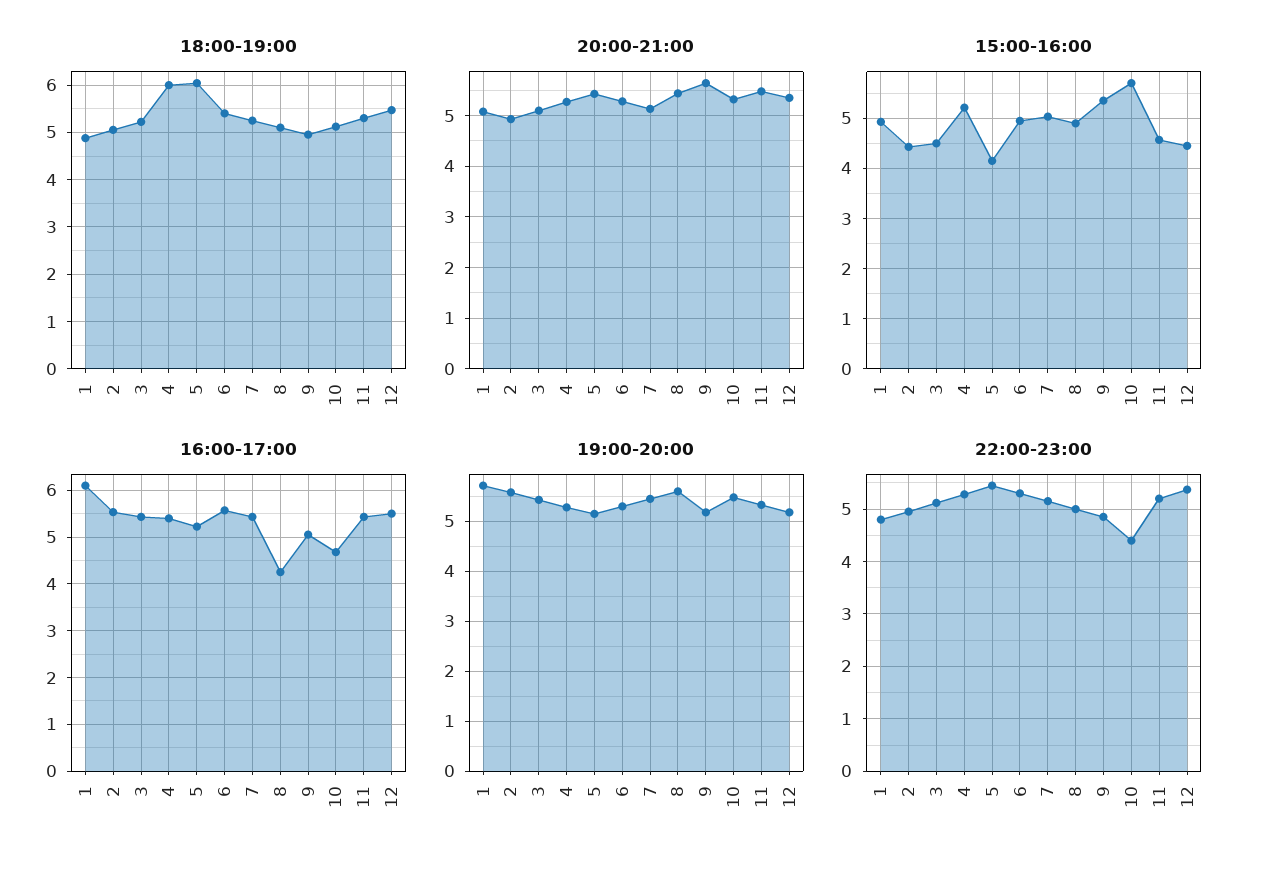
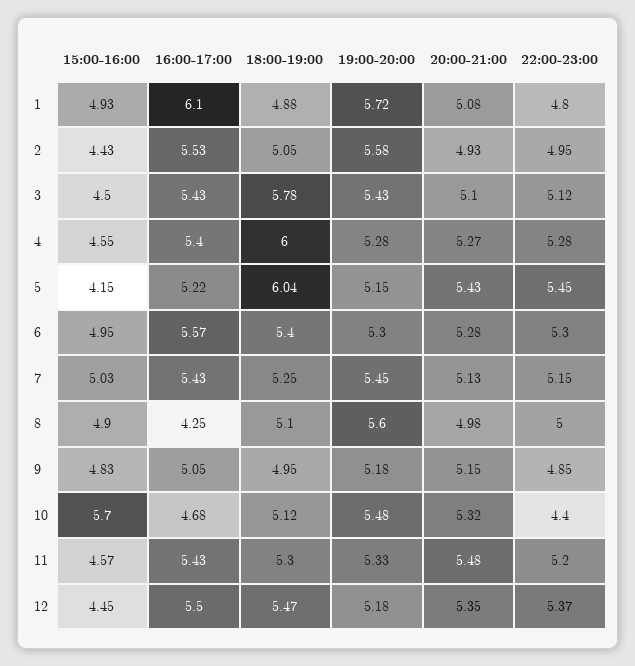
  {
    "18:00-19:00": {
      "1": 4.88,
      "2": 5.05,
-     "3": 5.2,
+     "3": 5.78,
      "4": 6,
      "5": 6.04,
      "6": 5.4,
      "7": 5.25,
      "8": 5.1,
      "9": 4.95,
      "10": 5.12,
      "11": 5.3,
      "12": 5.47
    },
    "20:00-21:00": {
      "1": 5.08,
      "2": 4.93,
      "3": 5.1,
      "4": 5.27,
      "5": 5.43,
      "6": 5.28,
      "7": 5.13,
-     "8": 5.4,
+     "8": 4.98,
-     "9": 5.6,
+     "9": 5.15,
      "10": 5.32,
      "11": 5.48,
      "12": 5.35
    },
    "15:00-16:00": {
      "1": 4.93,
      "2": 4.43,
      "3": 4.5,
-     "4": 5.2,
+     "4": 4.55,
      "5": 4.15,
      "6": 4.95,
      "7": 5.03,
      "8": 4.9,
-     "9": 5.4,
+     "9": 4.83,
      "10": 5.7,
      "11": 4.57,
      "12": 4.45
    },
    "16:00-17:00": {
      "1": 6.1,
      "2": 5.53,
      "3": 5.43,
      "4": 5.4,
      "5": 5.22,
      "6": 5.57,
      "7": 5.43,
      "8": 4.25,
      "9": 5.05,
      "10": 4.68,
      "11": 5.43,
      "12": 5.5
    },
    "19:00-20:00": {
      "1": 5.72,
      "2": 5.58,
      "3": 5.43,
      "4": 5.28,
      "5": 5.15,
      "6": 5.3,
      "7": 5.45,
      "8": 5.6,
      "9": 5.18,
      "10": 5.48,
      "11": 5.33,
      "12": 5.18
    },
    "22:00-23:00": {
      "1": 4.8,
      "2": 4.95,
      "3": 5.12,
      "4": 5.28,
      "5": 5.45,
      "6": 5.3,
      "7": 5.15,
      "8": 5,
      "9": 4.85,
      "10": 4.4,
      "11": 5.2,
      "12": 5.37
    }
  }

